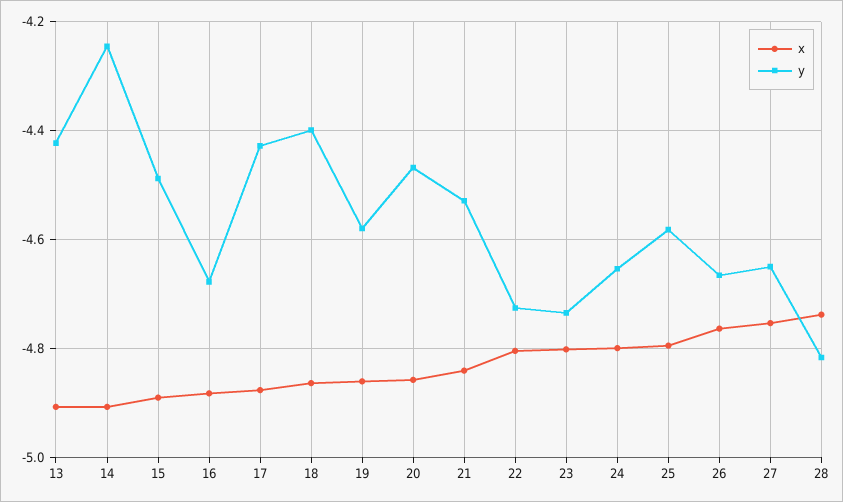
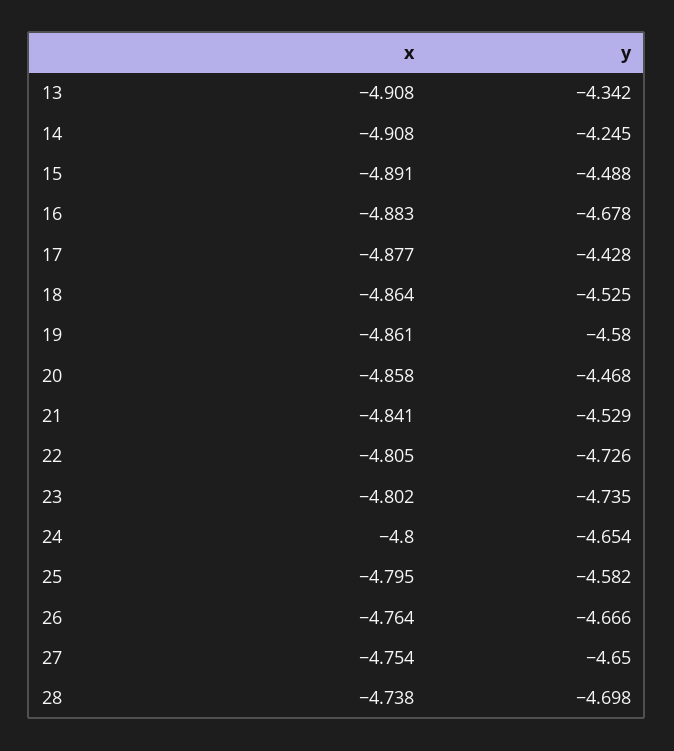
  {
    "x": {
      "13": -4.908,
      "14": -4.908,
      "15": -4.891,
      "16": -4.883,
      "17": -4.877,
      "18": -4.864,
      "19": -4.861,
      "20": -4.858,
      "21": -4.841,
      "22": -4.805,
      "23": -4.802,
      "24": -4.8,
      "25": -4.795,
      "26": -4.764,
      "27": -4.754,
      "28": -4.738
    },
    "y": {
-     "13": -4.42,
+     "13": -4.342,
      "14": -4.245,
      "15": -4.488,
      "16": -4.678,
      "17": -4.428,
-     "18": -4.4,
+     "18": -4.525,
      "19": -4.58,
      "20": -4.468,
      "21": -4.529,
      "22": -4.726,
      "23": -4.735,
      "24": -4.654,
      "25": -4.582,
      "26": -4.666,
      "27": -4.65,
-     "28": -4.82
+     "28": -4.698
    }
  }

